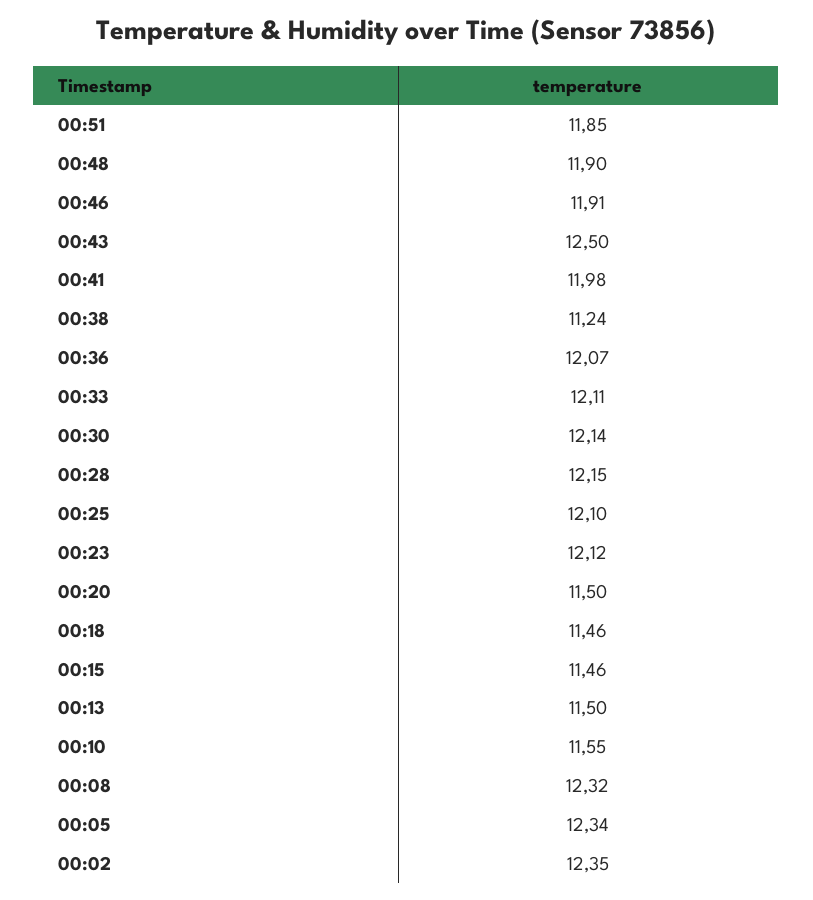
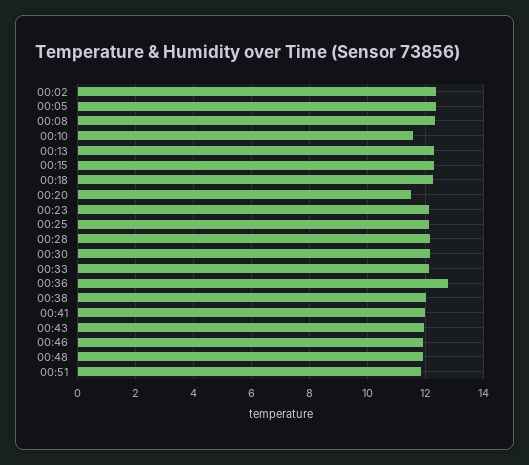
  {
    "00:51": 11.85,
    "00:48": 11.9,
    "00:46": 11.91,
-   "00:43": 12.5,
+   "00:43": 12,
    "00:41": 11.98,
-   "00:38": 11.24,
+   "00:38": 12,
-   "00:36": 12.07,
+   "00:36": 12.75,
    "00:33": 12.11,
    "00:30": 12.14,
    "00:28": 12.15,
    "00:25": 12.1,
    "00:23": 12.12,
    "00:20": 11.5,
-   "00:18": 11.46,
+   "00:18": 12.25,
-   "00:15": 11.46,
+   "00:15": 12.25,
-   "00:13": 11.5,
+   "00:13": 12.25,
    "00:10": 11.55,
    "00:08": 12.32,
    "00:05": 12.34,
    "00:02": 12.35
  }

